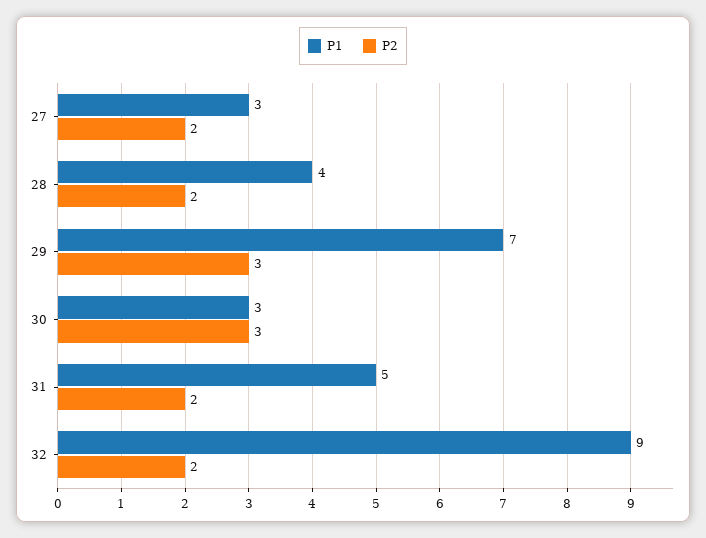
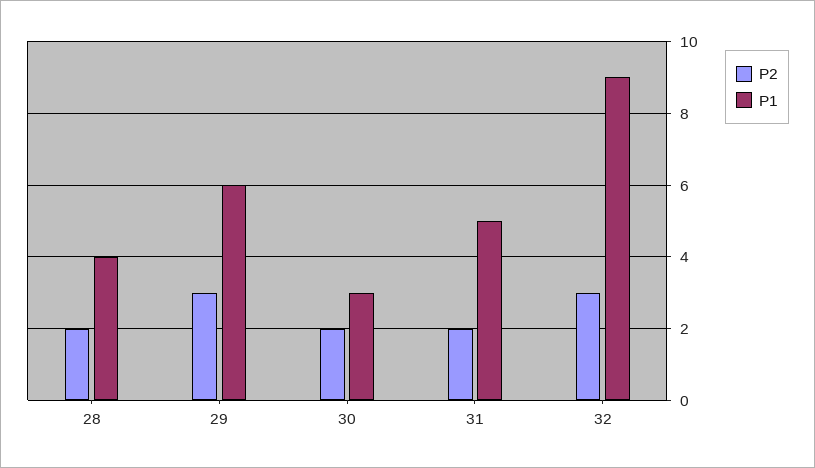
  {
    "P1": {
-     "27": 3,
      "28": 4,
-     "29": 7,
+     "29": 6,
      "30": 3,
      "31": 5,
      "32": 9
    },
    "P2": {
-     "27": 2,
      "28": 2,
      "29": 3,
-     "30": 3,
+     "30": 2,
      "31": 2,
-     "32": 2
+     "32": 3
    }
  }

